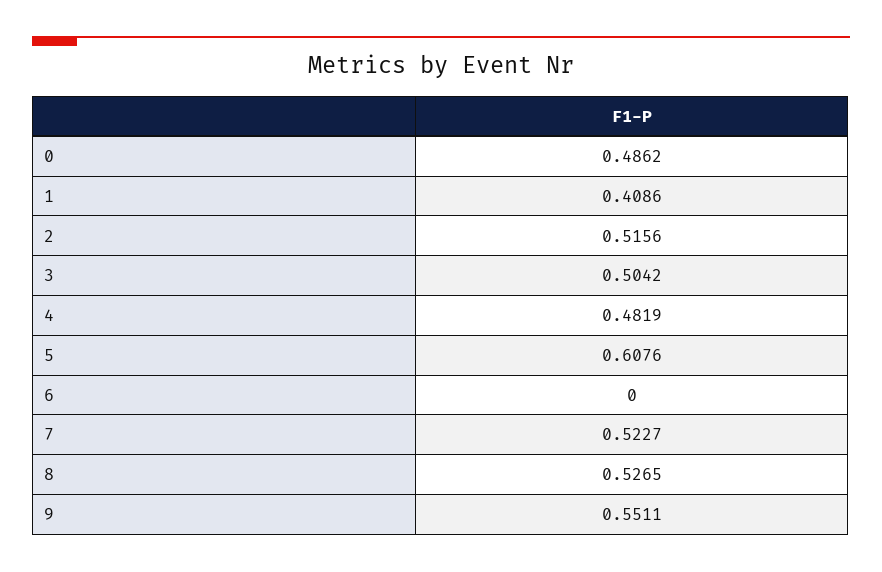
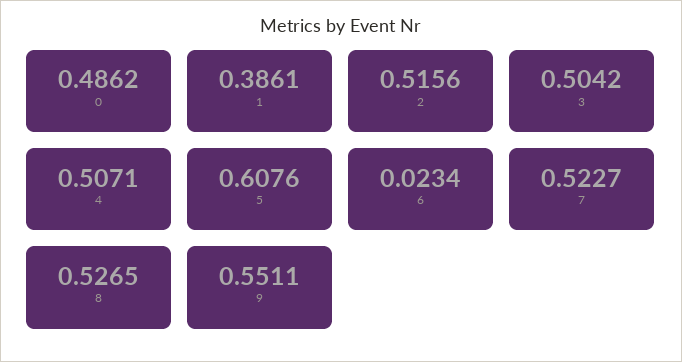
  {
    "0": 0.4862,
-   "1": 0.4086,
+   "1": 0.3861,
    "2": 0.5156,
    "3": 0.5042,
-   "4": 0.4819,
+   "4": 0.5071,
    "5": 0.6076,
-   "6": 0,
+   "6": 0.0234,
    "7": 0.5227,
    "8": 0.5265,
    "9": 0.5511
  }

